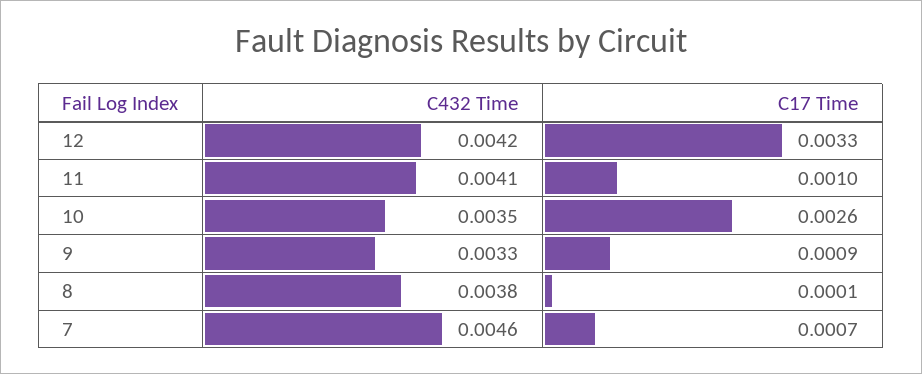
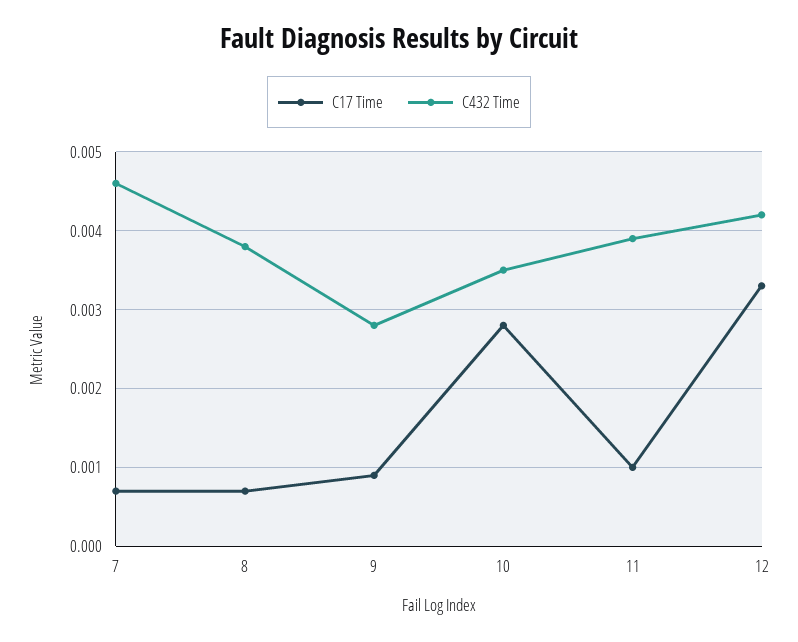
  {
    "C432 Time": {
      "12": 0.0042,
-     "11": 0.0041,
+     "11": 0.0039,
      "10": 0.0035,
-     "9": 0.0033,
+     "9": 0.0028,
      "8": 0.0038,
      "7": 0.0046
    },
    "C17 Time": {
      "12": 0.0033,
      "11": 0.001,
-     "10": 0.0026,
+     "10": 0.0028,
      "9": 0.0009,
-     "8": 0.0001,
+     "8": 0.0007,
      "7": 0.0007
    }
  }

